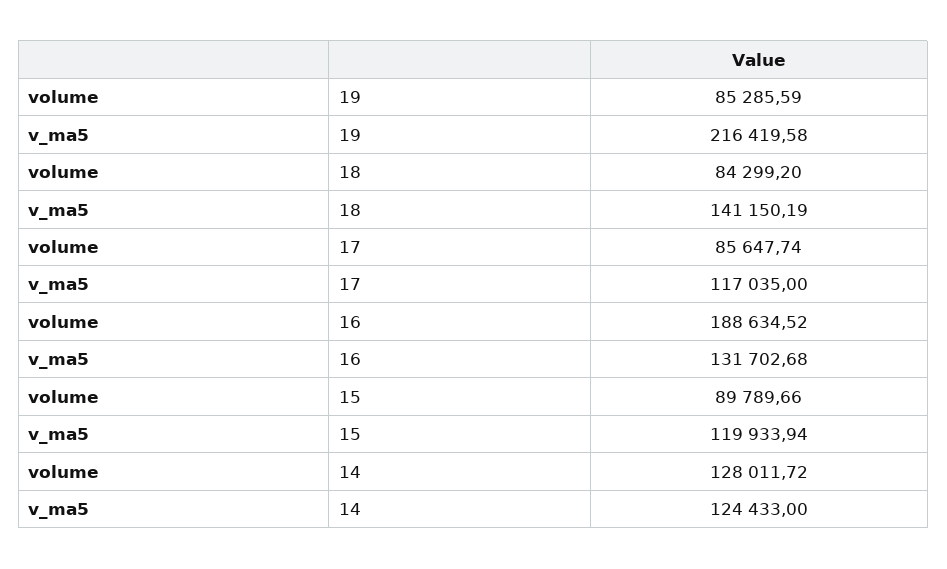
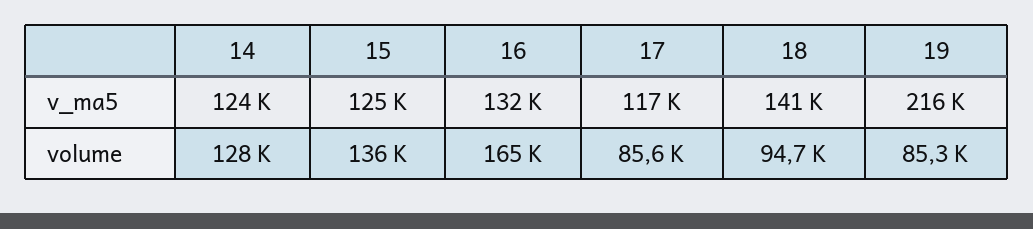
  {
    "volume": {
      "19": 85285.59,
-     "18": 84299.2,
+     "18": 94700,
      "17": 85647.74,
-     "16": 188634.52,
+     "16": 165000,
-     "15": 89789.66,
+     "15": 136000,
      "14": 128011.72
    },
    "v_ma5": {
      "19": 216419.58,
      "18": 141150.19,
      "17": 117035,
      "16": 131702.68,
-     "15": 119933.94,
+     "15": 125000,
      "14": 124433
    }
  }

